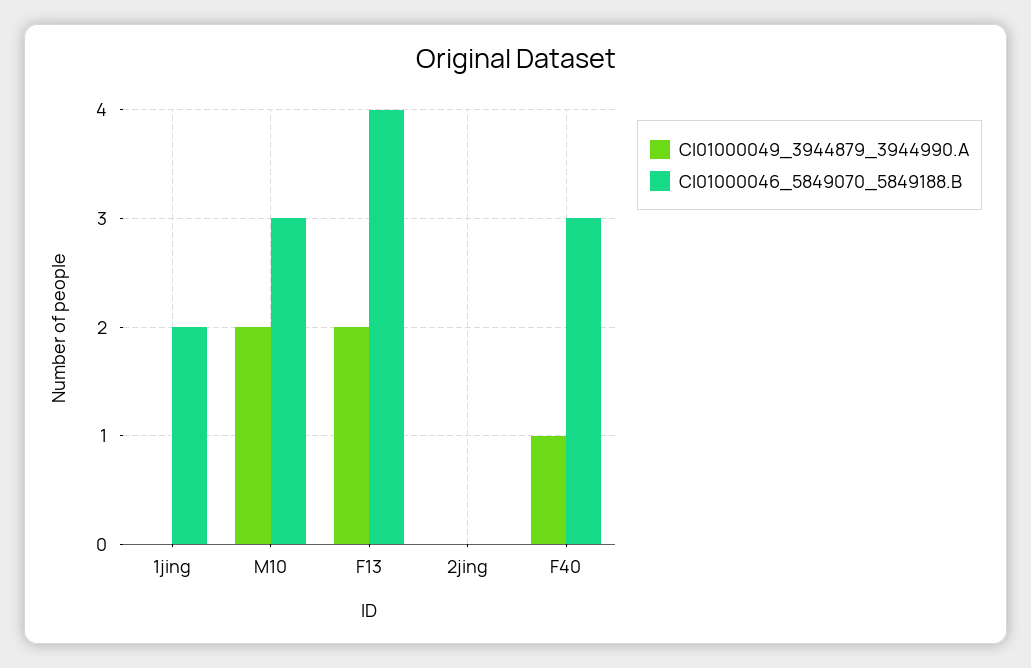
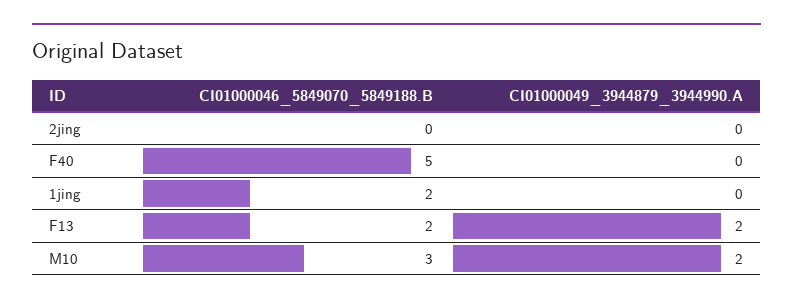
  {
    "CI01000049_3944879_3944990.A": {
      "1jing": 0,
      "M10": 2,
      "F13": 2,
      "2jing": 0,
-     "F40": 1
+     "F40": 0
    },
    "CI01000046_5849070_5849188.B": {
      "1jing": 2,
      "M10": 3,
-     "F13": 4,
+     "F13": 2,
      "2jing": 0,
-     "F40": 3
+     "F40": 5
    }
  }

